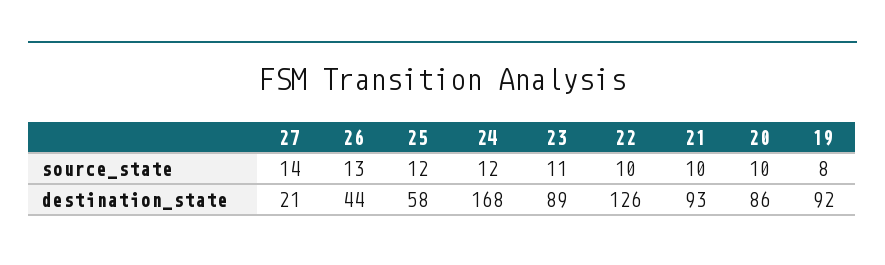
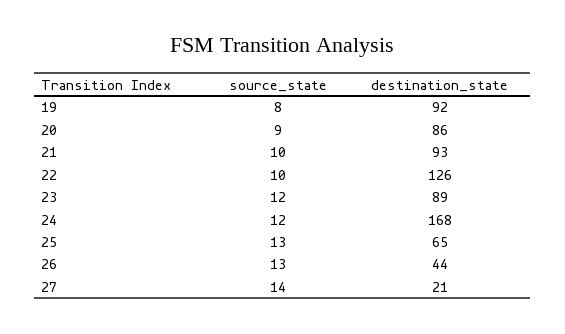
  {
    "27": {
      "source_state": 14,
      "destination_state": 21
    },
    "26": {
      "source_state": 13,
      "destination_state": 44
    },
    "25": {
-     "source_state": 12,
+     "source_state": 13,
-     "destination_state": 58
+     "destination_state": 65
    },
    "24": {
      "source_state": 12,
      "destination_state": 168
    },
    "23": {
-     "source_state": 11,
+     "source_state": 12,
      "destination_state": 89
    },
    "22": {
      "source_state": 10,
      "destination_state": 126
    },
    "21": {
      "source_state": 10,
      "destination_state": 93
    },
    "20": {
-     "source_state": 10,
+     "source_state": 9,
      "destination_state": 86
    },
    "19": {
      "source_state": 8,
      "destination_state": 92
    }
  }

